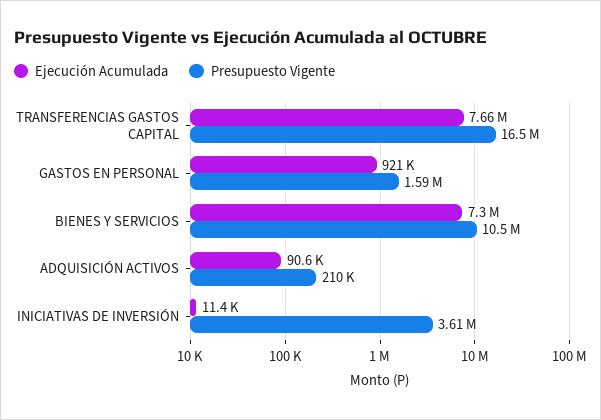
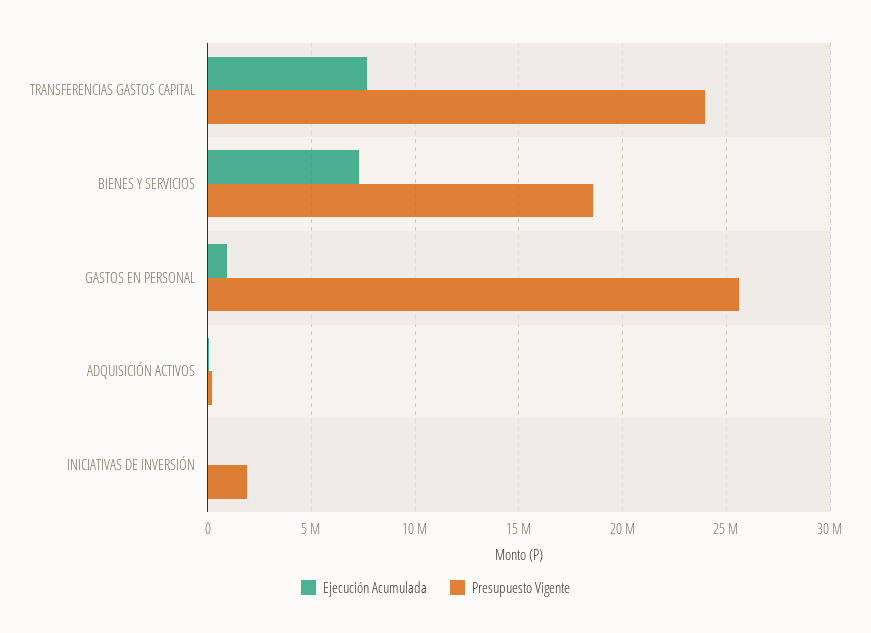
  {
    "Ejecución Acumulada": {
      "TRANSFERENCIAS GASTOS CAPITAL": 7660000,
      "GASTOS EN PERSONAL": 921000,
      "BIENES Y SERVICIOS": 7300000,
      "ADQUISICIÓN ACTIVOS": 90600,
      "INICIATIVAS DE INVERSIÓN": 11400
    },
    "Presupuesto Vigente": {
-     "TRANSFERENCIAS GASTOS CAPITAL": 16500000,
+     "TRANSFERENCIAS GASTOS CAPITAL": 24000000,
-     "GASTOS EN PERSONAL": 1590000,
+     "GASTOS EN PERSONAL": 25500000,
-     "BIENES Y SERVICIOS": 10500000,
+     "BIENES Y SERVICIOS": 18500000,
      "ADQUISICIÓN ACTIVOS": 210000,
-     "INICIATIVAS DE INVERSIÓN": 3610000
+     "INICIATIVAS DE INVERSIÓN": 2000000
    }
  }

